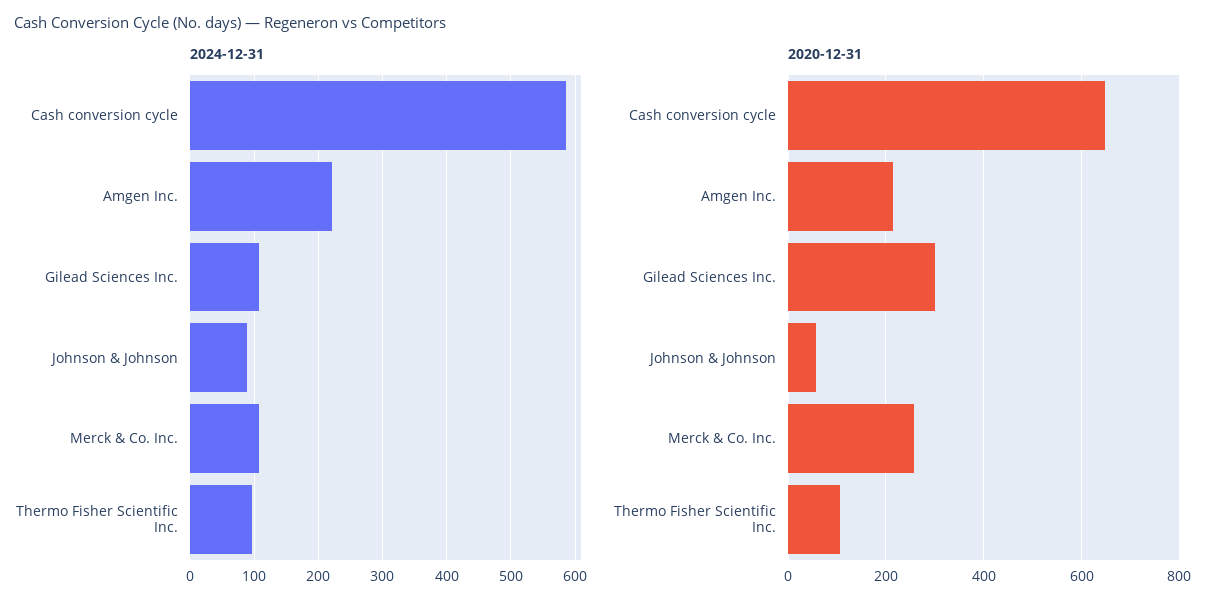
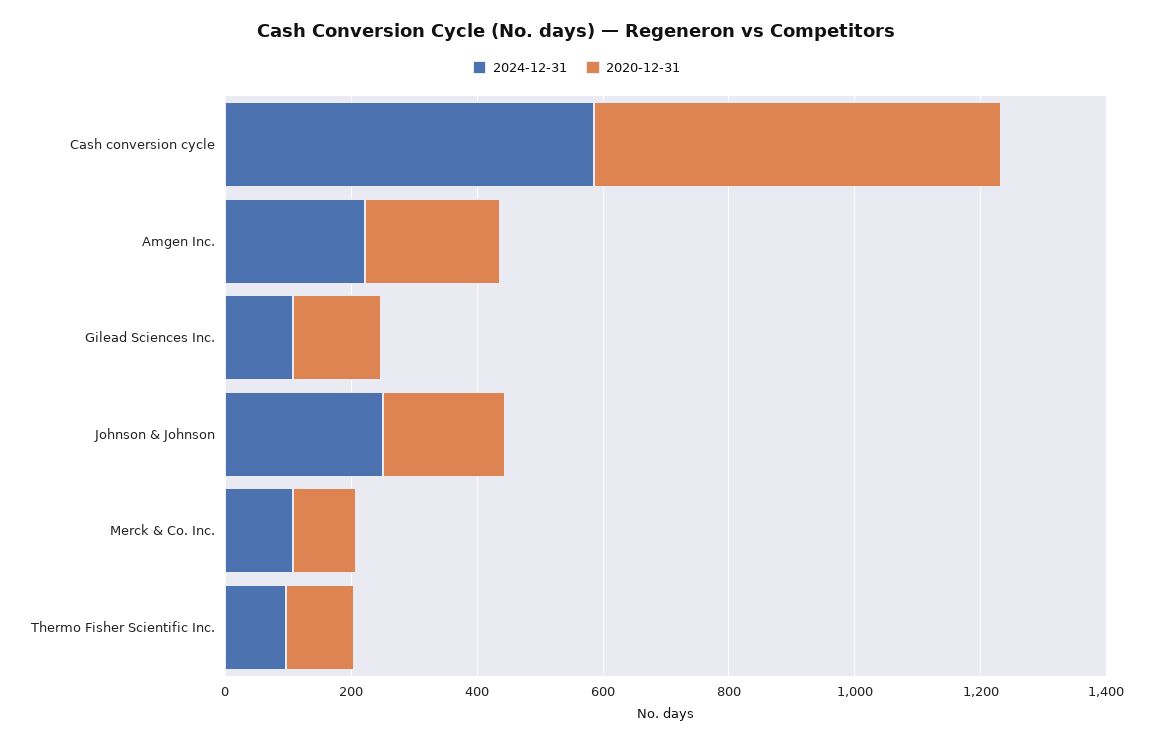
  {
    "2024-12-31": {
      "Cash conversion cycle": 590,
      "Amgen Inc.": 220,
      "Gilead Sciences Inc.": 110,
-     "Johnson & Johnson": 90,
+     "Johnson & Johnson": 250,
      "Merck & Co. Inc.": 110,
      "Thermo Fisher Scientific Inc.": 100
    },
    "2020-12-31": {
      "Cash conversion cycle": 640,
      "Amgen Inc.": 220,
-     "Gilead Sciences Inc.": 300,
+     "Gilead Sciences Inc.": 150,
-     "Johnson & Johnson": 60,
+     "Johnson & Johnson": 200,
-     "Merck & Co. Inc.": 260,
+     "Merck & Co. Inc.": 100,
      "Thermo Fisher Scientific Inc.": 100
    }
  }

